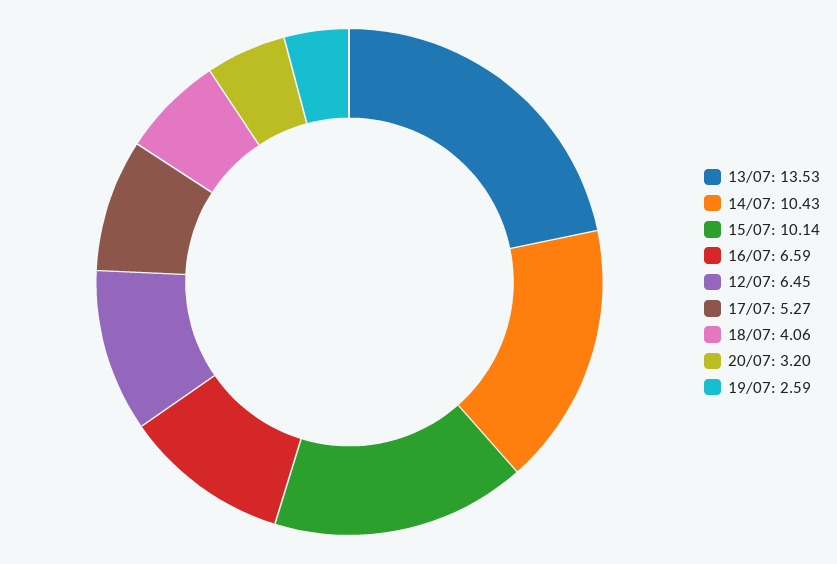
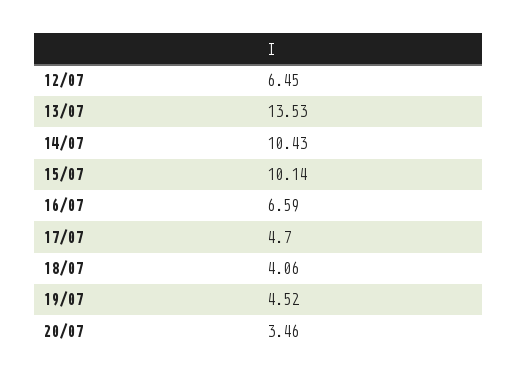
  {
    "13/07": 13.53,
    "14/07": 10.43,
    "15/07": 10.14,
    "16/07": 6.59,
    "12/07": 6.45,
-   "17/07": 5.27,
+   "17/07": 4.7,
    "18/07": 4.06,
-   "20/07": 3.2,
+   "20/07": 3.46,
-   "19/07": 2.59
+   "19/07": 4.52
  }

